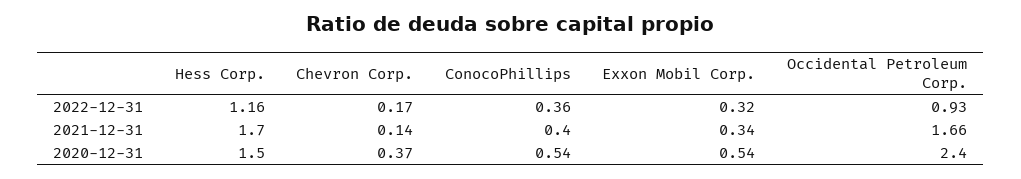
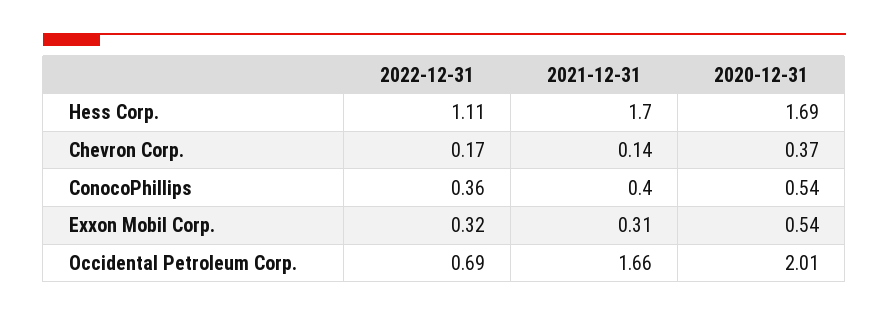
  {
    "Hess Corp.": {
-     "2022-12-31": 1.16,
+     "2022-12-31": 1.11,
      "2021-12-31": 1.7,
-     "2020-12-31": 1.5
+     "2020-12-31": 1.69
    },
    "Chevron Corp.": {
      "2022-12-31": 0.17,
      "2021-12-31": 0.14,
      "2020-12-31": 0.37
    },
    "ConocoPhillips": {
      "2022-12-31": 0.36,
      "2021-12-31": 0.4,
      "2020-12-31": 0.54
    },
    "Exxon Mobil Corp.": {
      "2022-12-31": 0.32,
-     "2021-12-31": 0.34,
+     "2021-12-31": 0.31,
      "2020-12-31": 0.54
    },
    "Occidental Petroleum Corp.": {
-     "2022-12-31": 0.93,
+     "2022-12-31": 0.69,
      "2021-12-31": 1.66,
-     "2020-12-31": 2.4
+     "2020-12-31": 2.01
    }
  }

